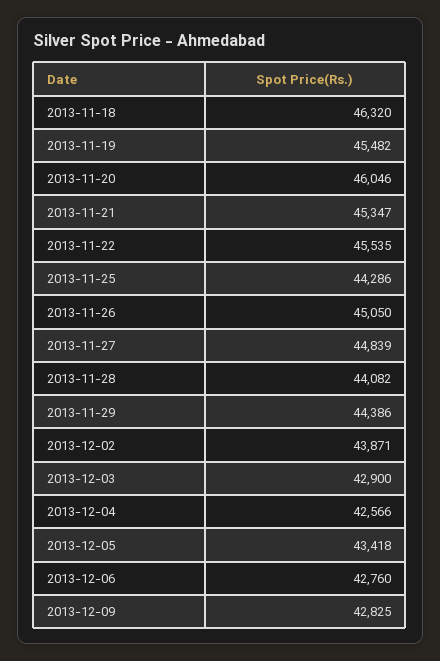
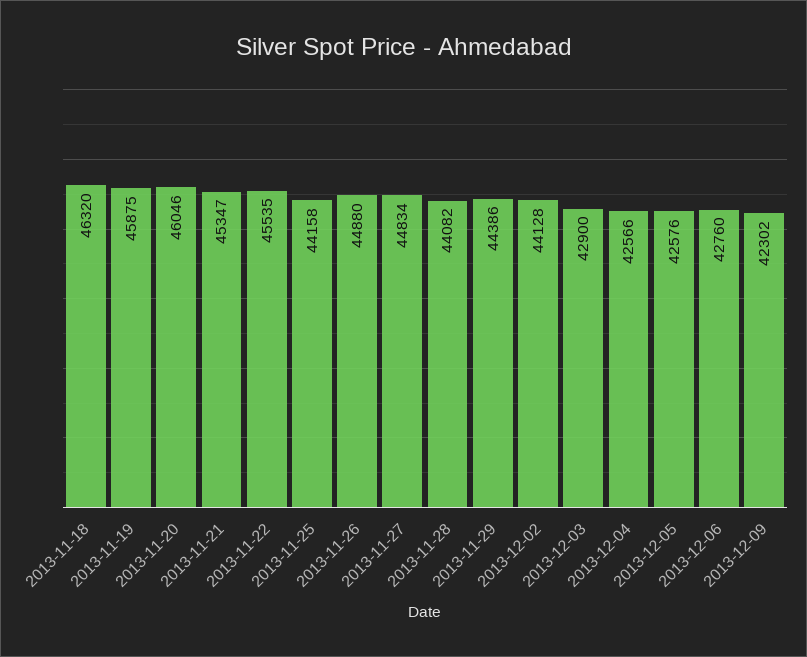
  {
    "2013-11-18": 46320,
-   "2013-11-19": 45482,
+   "2013-11-19": 45875,
    "2013-11-20": 46046,
    "2013-11-21": 45347,
    "2013-11-22": 45535,
-   "2013-11-25": 44286,
+   "2013-11-25": 44158,
-   "2013-11-26": 45050,
+   "2013-11-26": 44880,
-   "2013-11-27": 44839,
+   "2013-11-27": 44834,
    "2013-11-28": 44082,
    "2013-11-29": 44386,
-   "2013-12-02": 43871,
+   "2013-12-02": 44128,
    "2013-12-03": 42900,
    "2013-12-04": 42566,
-   "2013-12-05": 43418,
+   "2013-12-05": 42576,
    "2013-12-06": 42760,
-   "2013-12-09": 42825
+   "2013-12-09": 42302
  }

